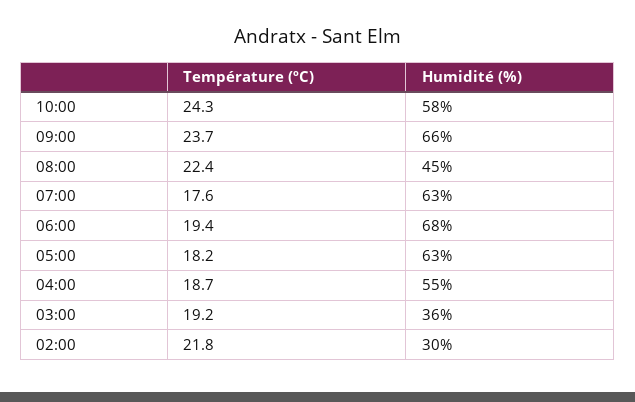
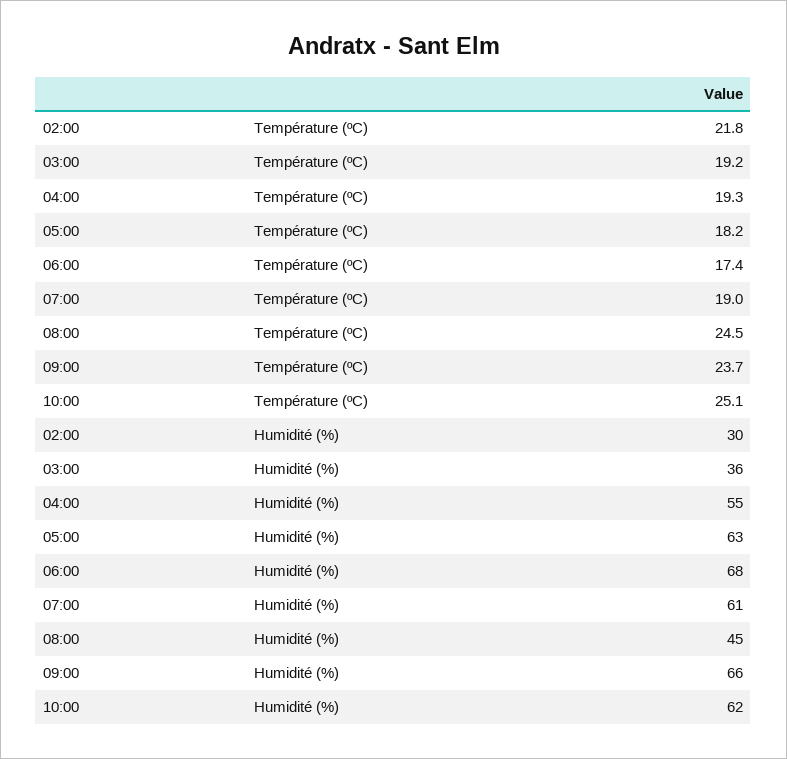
  {
    "Température (ºC)": {
-     "10:00": 24.3,
+     "10:00": 25.1,
      "09:00": 23.7,
-     "08:00": 22.4,
+     "08:00": 24.5,
-     "07:00": 17.6,
+     "07:00": 19,
-     "06:00": 19.4,
+     "06:00": 17.4,
      "05:00": 18.2,
-     "04:00": 18.7,
+     "04:00": 19.3,
      "03:00": 19.2,
      "02:00": 21.8
    },
    "Humidité (%)": {
-     "10:00": 58,
+     "10:00": 62,
      "09:00": 66,
      "08:00": 45,
-     "07:00": 63,
+     "07:00": 61,
      "06:00": 68,
      "05:00": 63,
      "04:00": 55,
      "03:00": 36,
      "02:00": 30
    }
  }

